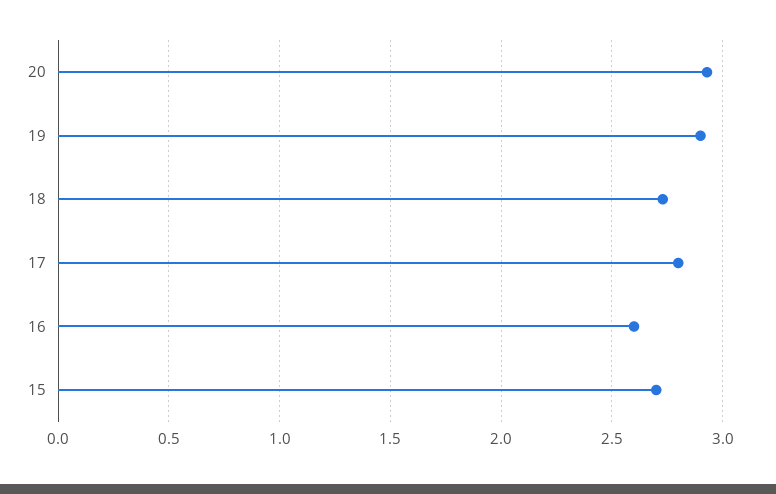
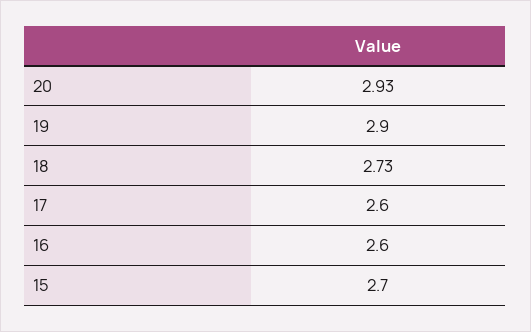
  {
    "20": 2.93,
    "19": 2.9,
    "18": 2.73,
-   "17": 2.8,
+   "17": 2.6,
    "16": 2.6,
    "15": 2.7
  }

